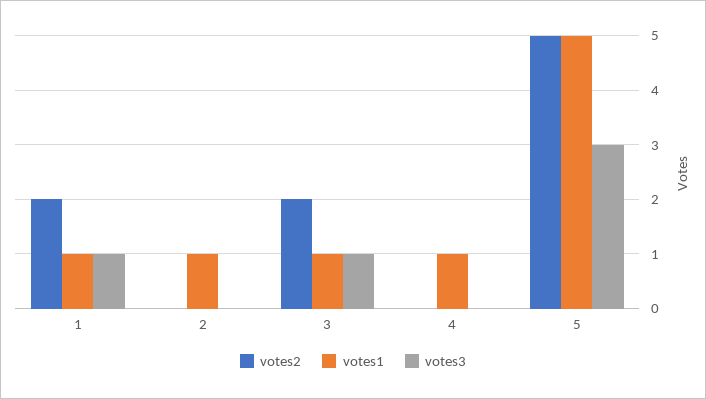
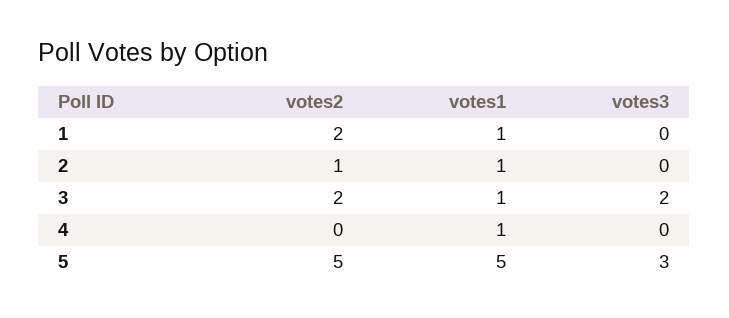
  {
    "votes2": {
      "1": 2,
-     "2": 0,
+     "2": 1,
      "3": 2,
      "4": 0,
      "5": 5
    },
    "votes1": {
      "1": 1,
      "2": 1,
      "3": 1,
      "4": 1,
      "5": 5
    },
    "votes3": {
-     "1": 1,
+     "1": 0,
      "2": 0,
-     "3": 1,
+     "3": 2,
      "4": 0,
      "5": 3
    }
  }

